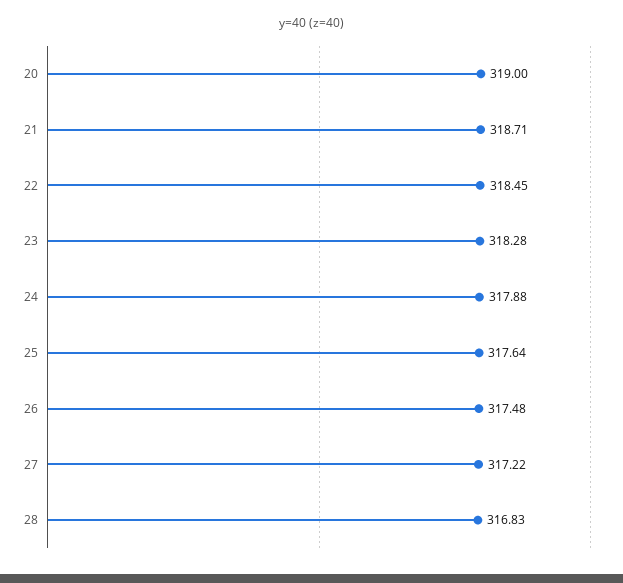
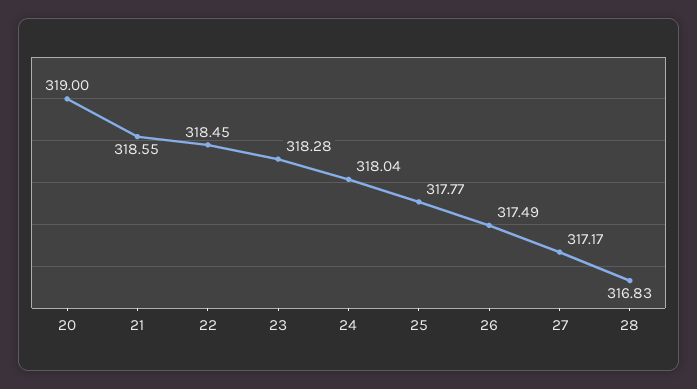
  {
    "20": 319,
-   "21": 318.71,
+   "21": 318.55,
    "22": 318.45,
    "23": 318.28,
-   "24": 317.88,
+   "24": 318.04,
-   "25": 317.64,
+   "25": 317.77,
-   "26": 317.48,
+   "26": 317.49,
-   "27": 317.22,
+   "27": 317.17,
    "28": 316.83
  }

